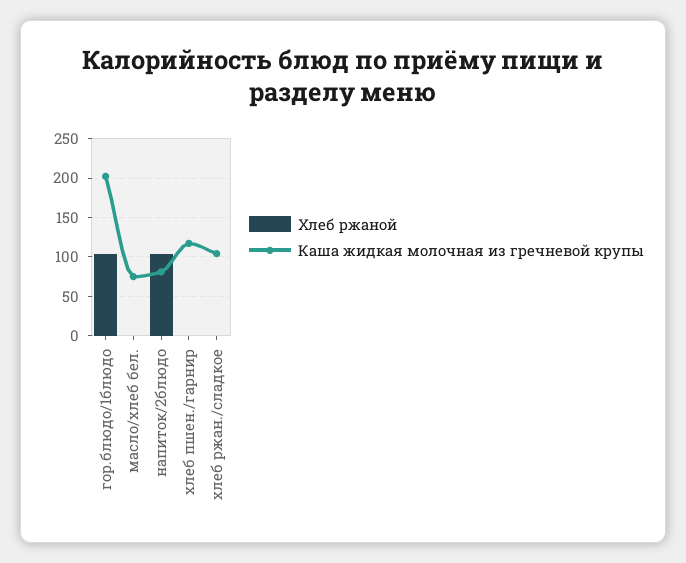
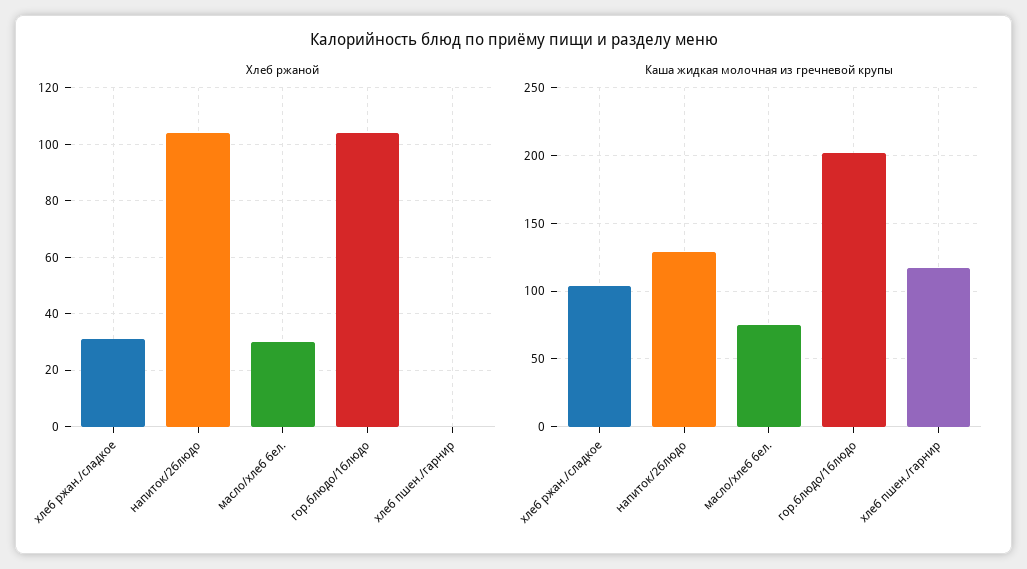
  {
    "Хлеб ржаной": {
      "гор.блюдо/1блюдо": 105,
-     "масло/хлеб бел.": 0,
+     "масло/хлеб бел.": 30,
      "напиток/2блюдо": 105,
      "хлеб пшен./гарнир": 0,
-     "хлеб ржан./сладкое": 0
+     "хлеб ржан./сладкое": 30
    },
    "Каша жидкая молочная из гречневой крупы": {
      "гор.блюдо/1блюдо": 200,
      "масло/хлеб бел.": 75,
-     "напиток/2блюдо": 80,
+     "напиток/2блюдо": 130,
      "хлеб пшен./гарнир": 115,
      "хлеб ржан./сладкое": 105
    }
  }

